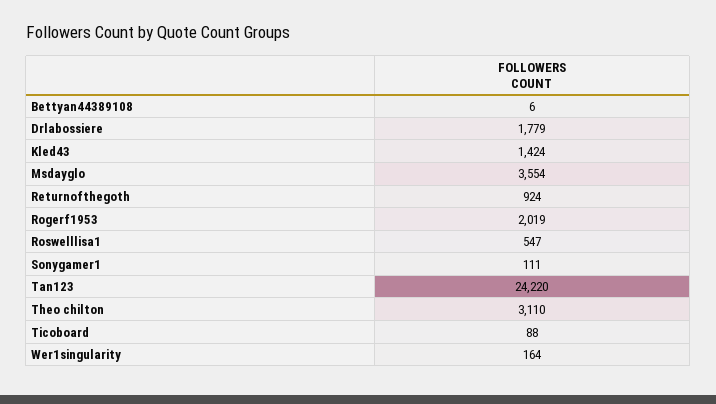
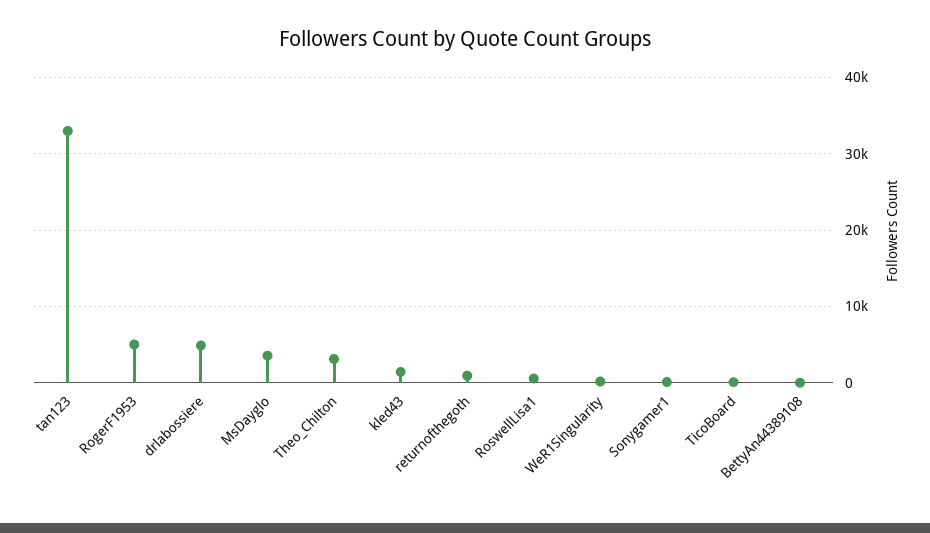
  {
    "Bettyan44389108": 6,
-   "Drlabossiere": 1779,
+   "Drlabossiere": 5000,
    "Kled43": 1424,
    "Msdayglo": 3554,
    "Returnofthegoth": 924,
-   "Rogerf1953": 2019,
+   "Rogerf1953": 5000,
    "Roswelllisa1": 547,
    "Sonygamer1": 111,
-   "Tan123": 24220,
+   "Tan123": 33000,
    "Theo chilton": 3110,
    "Ticoboard": 88,
    "Wer1singularity": 164
  }

